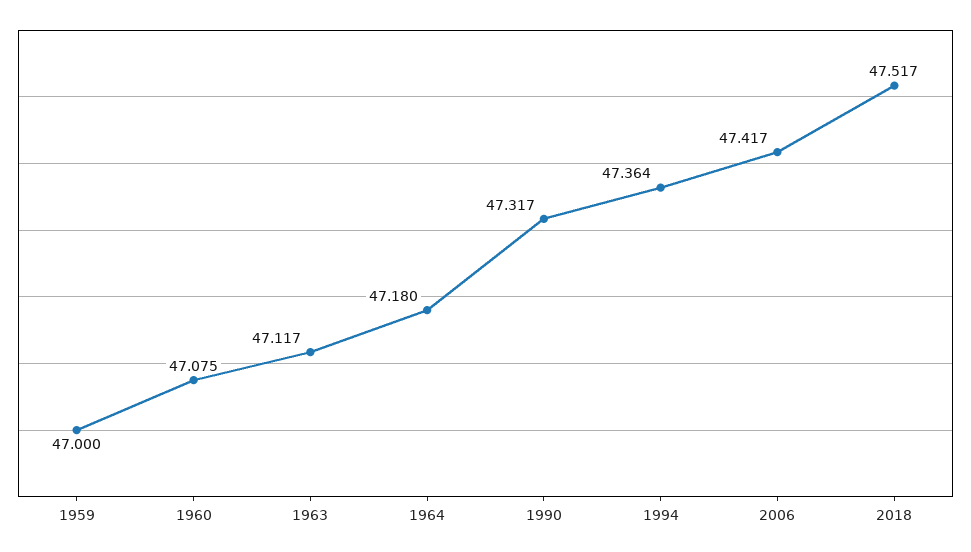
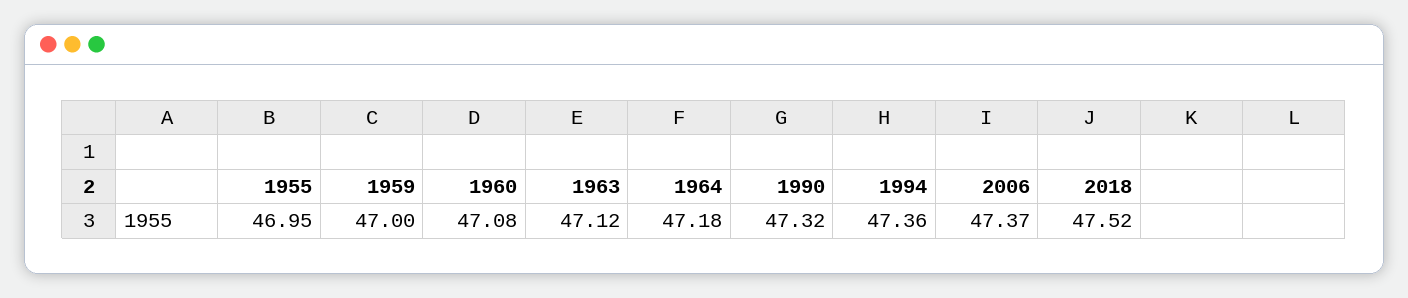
  {
    "1959": 47,
    "1960": 47.075,
    "1963": 47.117,
    "1964": 47.18,
    "1990": 47.317,
    "1994": 47.364,
-   "2006": 47.417,
+   "2006": 47.37,
-   "2018": 47.517
+   "2018": 47.517,
+   "1955": 46.95
  }

